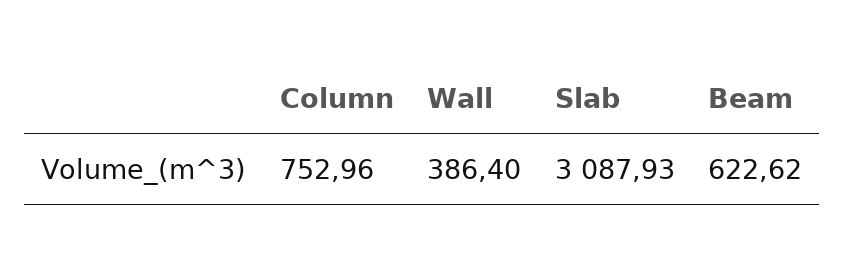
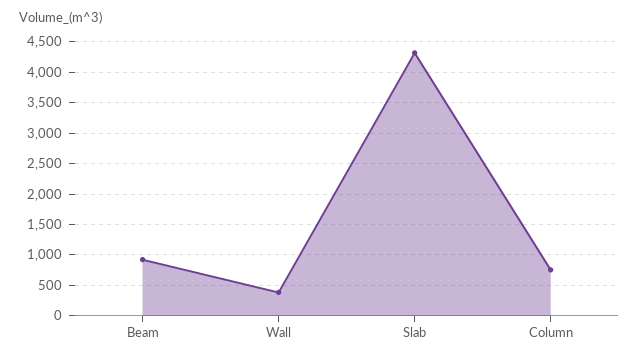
  {
    "Column": 752.96,
    "Wall": 386.4,
-   "Slab": 3087.93,
+   "Slab": 4300,
-   "Beam": 622.62
+   "Beam": 900
  }

